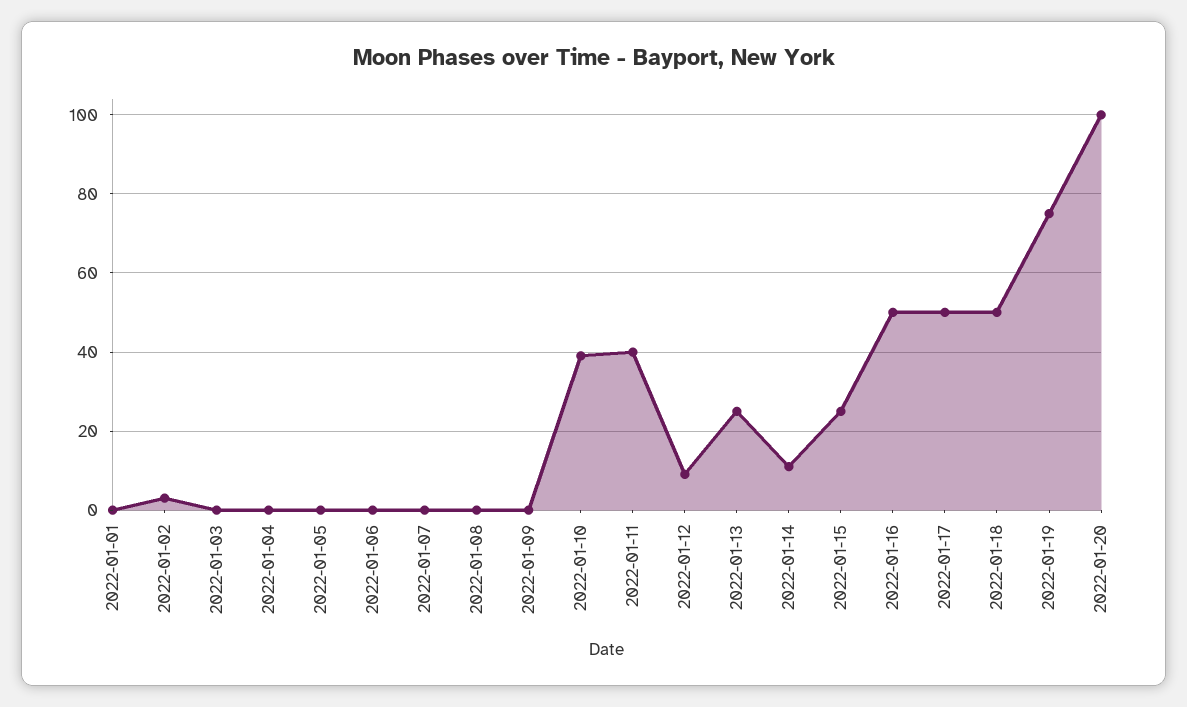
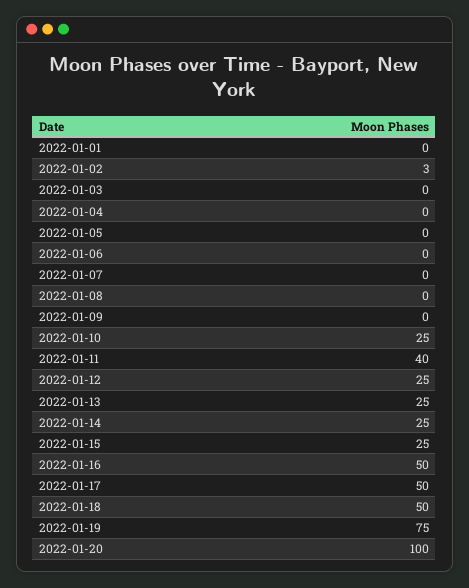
  {
    "2022-01-01": 0,
    "2022-01-02": 3,
    "2022-01-03": 0,
    "2022-01-04": 0,
    "2022-01-05": 0,
    "2022-01-06": 0,
    "2022-01-07": 0,
    "2022-01-08": 0,
    "2022-01-09": 0,
-   "2022-01-10": 40,
+   "2022-01-10": 25,
    "2022-01-11": 40,
-   "2022-01-12": 10,
+   "2022-01-12": 25,
    "2022-01-13": 25,
-   "2022-01-14": 10,
+   "2022-01-14": 25,
    "2022-01-15": 25,
    "2022-01-16": 50,
    "2022-01-17": 50,
    "2022-01-18": 50,
    "2022-01-19": 75,
    "2022-01-20": 100
  }

